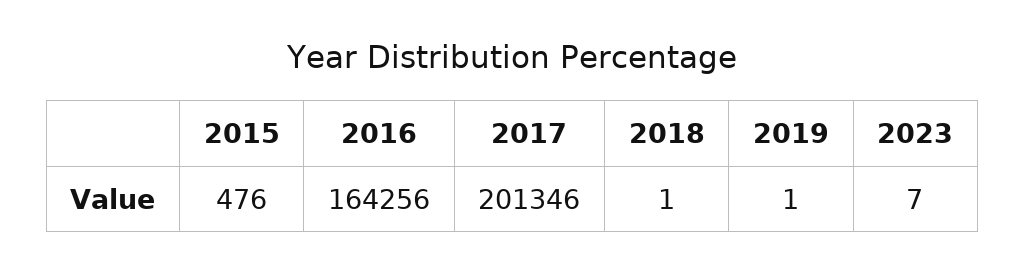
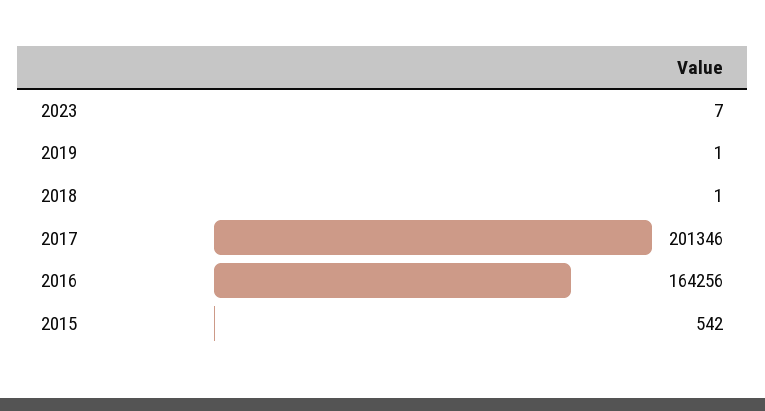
  {
-   "2015": 476,
+   "2015": 542,
    "2016": 164256,
    "2017": 201346,
    "2018": 1,
    "2019": 1,
    "2023": 7
  }

